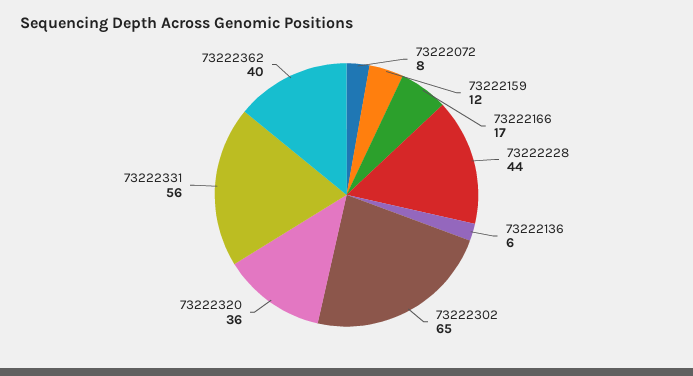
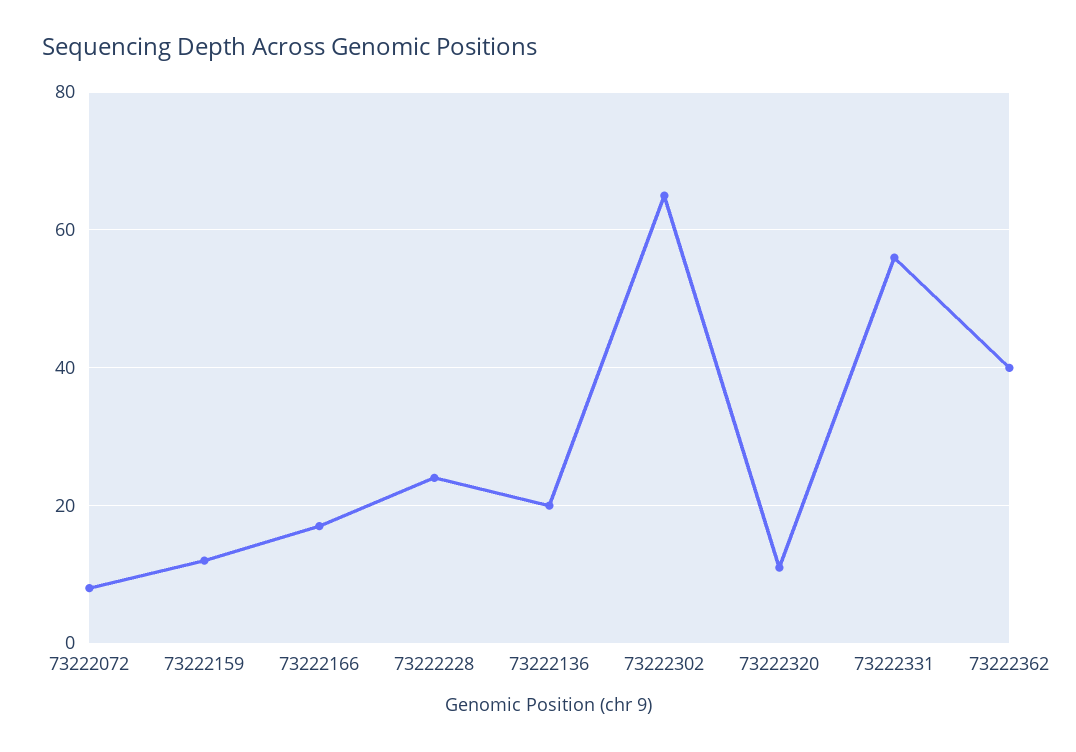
  {
    "73222072": 8,
    "73222159": 12,
    "73222166": 17,
-   "73222228": 44,
+   "73222228": 25,
-   "73222136": 6,
+   "73222136": 20,
    "73222302": 65,
-   "73222320": 36,
+   "73222320": 10,
    "73222331": 56,
    "73222362": 40
  }

